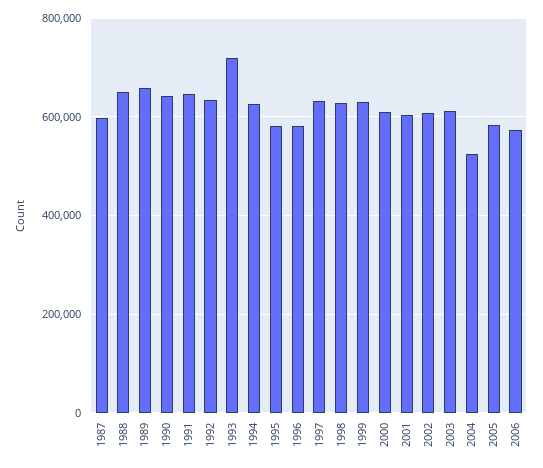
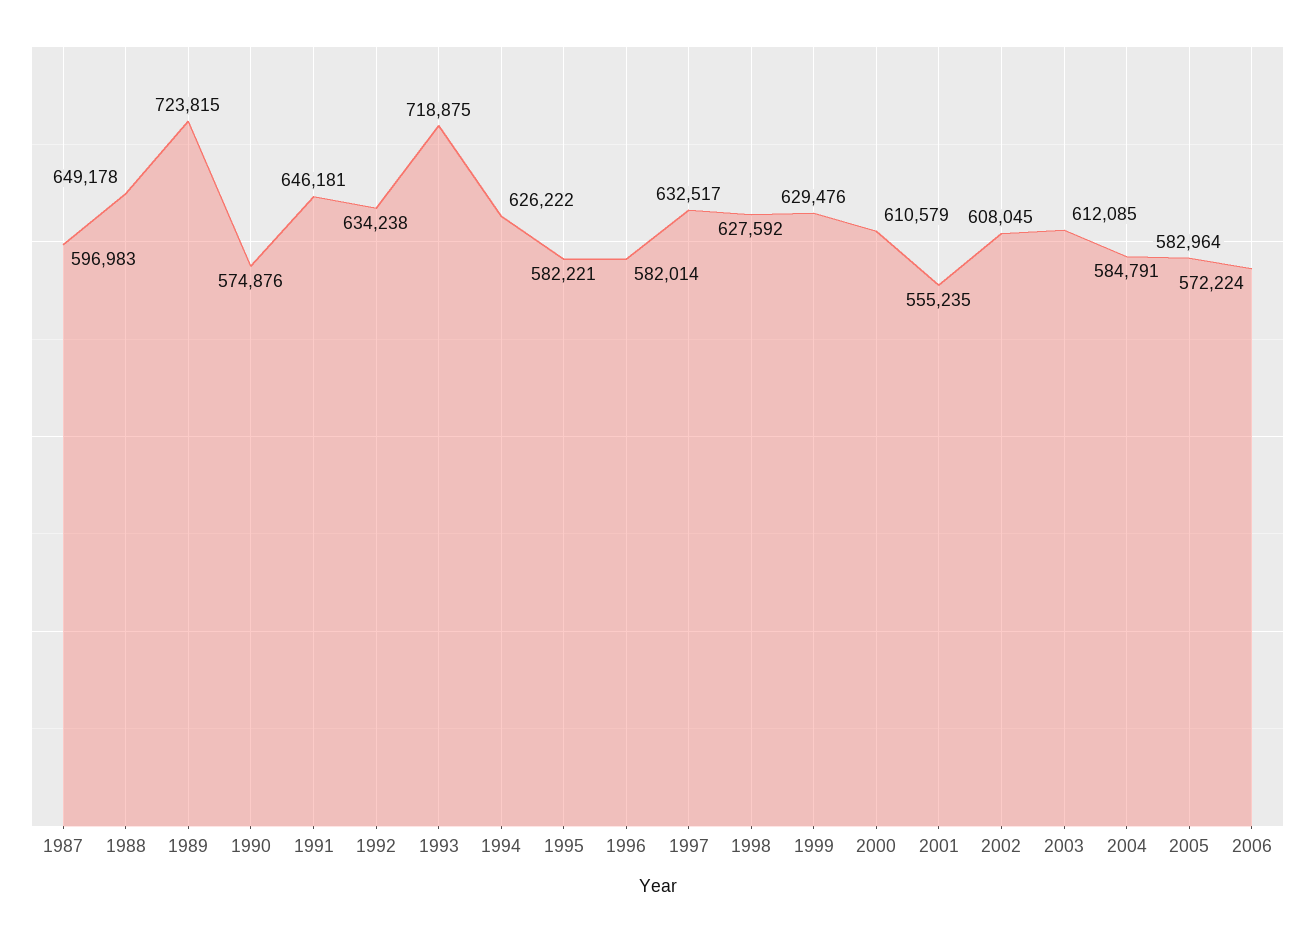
  {
    "1987": 596983,
    "1988": 649178,
-   "1989": 660000,
+   "1989": 723815,
-   "1990": 640000,
+   "1990": 574876,
    "1991": 646181,
    "1992": 634238,
    "1993": 718875,
    "1994": 626222,
    "1995": 582221,
    "1996": 582014,
    "1997": 632517,
    "1998": 627592,
    "1999": 629476,
    "2000": 610579,
-   "2001": 600000,
+   "2001": 555235,
    "2002": 608045,
    "2003": 612085,
-   "2004": 520000,
+   "2004": 584791,
    "2005": 582964,
    "2006": 572224
  }

